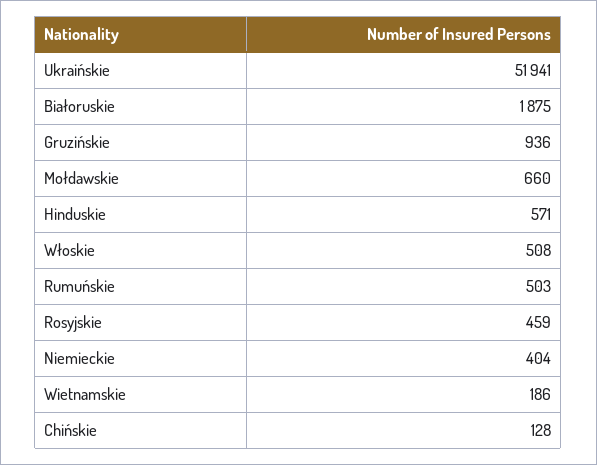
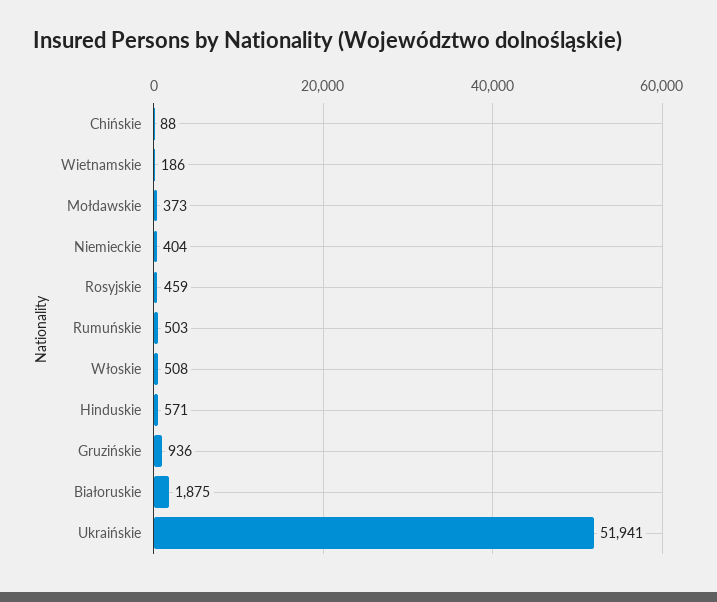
  {
    "Ukraińskie": 51941,
    "Białoruskie": 1875,
    "Gruzińskie": 936,
-   "Mołdawskie": 660,
+   "Mołdawskie": 373,
    "Hinduskie": 571,
    "Włoskie": 508,
    "Rumuńskie": 503,
    "Rosyjskie": 459,
    "Niemieckie": 404,
    "Wietnamskie": 186,
-   "Chińskie": 128
+   "Chińskie": 88
  }

